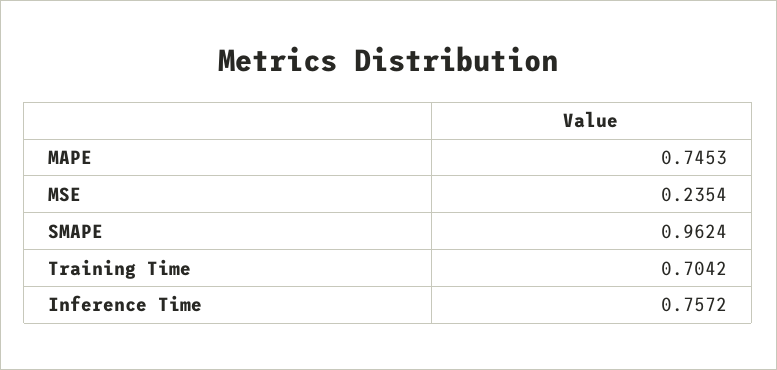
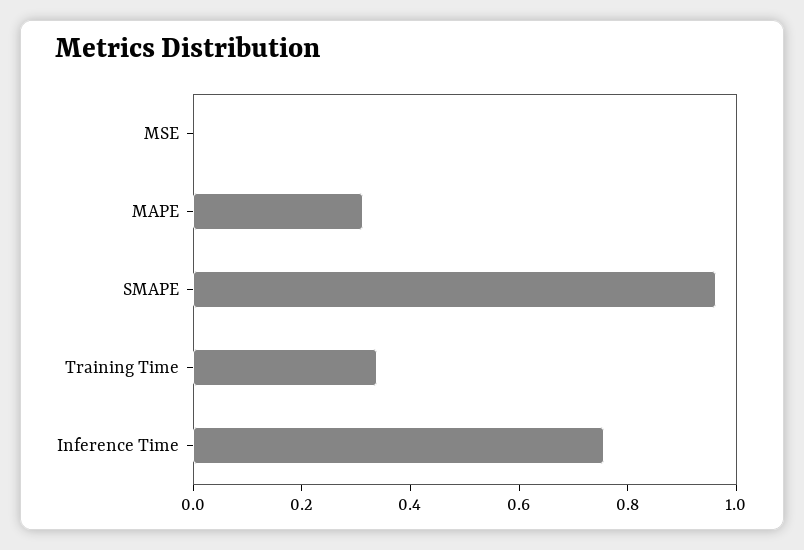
  {
-   "MAPE": 0.7453,
+   "MAPE": 0.3,
-   "MSE": 0.2354,
+   "MSE": 0,
    "SMAPE": 0.9624,
-   "Training Time": 0.7042,
+   "Training Time": 0.35,
    "Inference Time": 0.7572
  }

